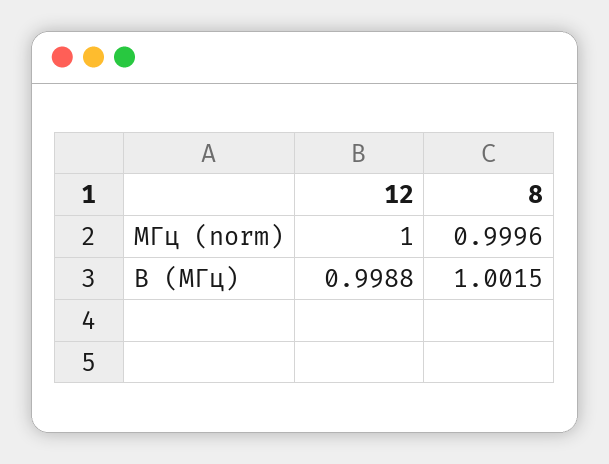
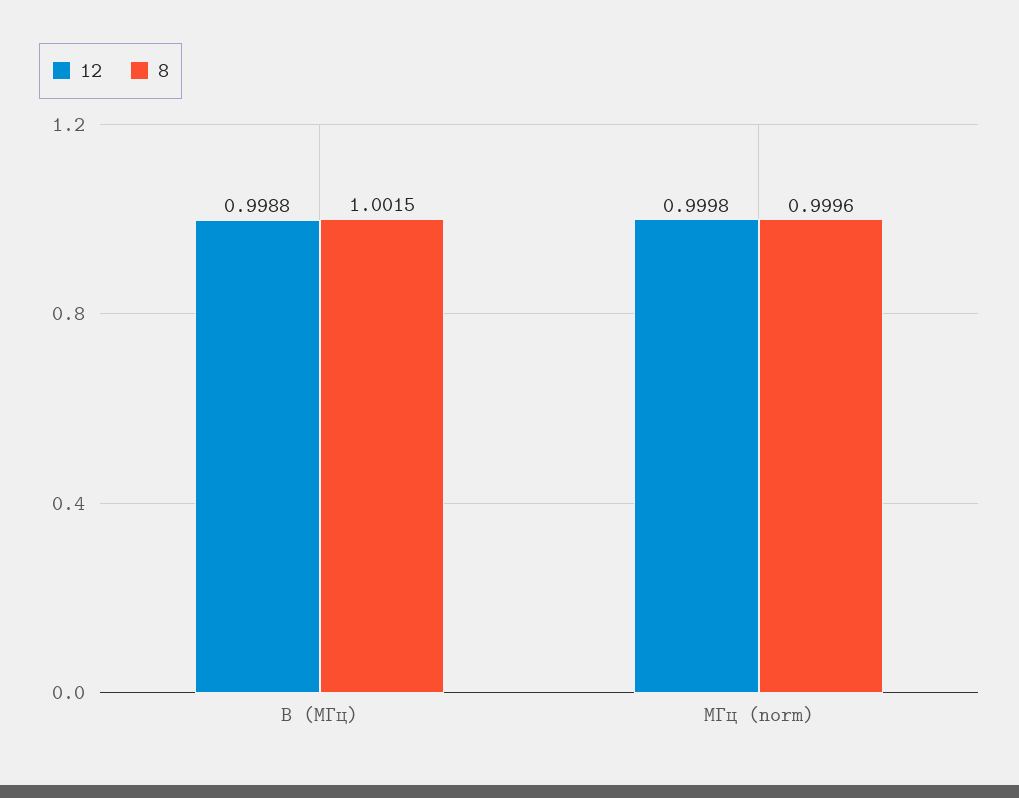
  {
    "12": {
-     "МГц (norm)": 1,
+     "МГц (norm)": 0.9998,
      "В (МГц)": 0.9988
    },
    "8": {
      "МГц (norm)": 0.9996,
      "В (МГц)": 1.0015
    }
  }

